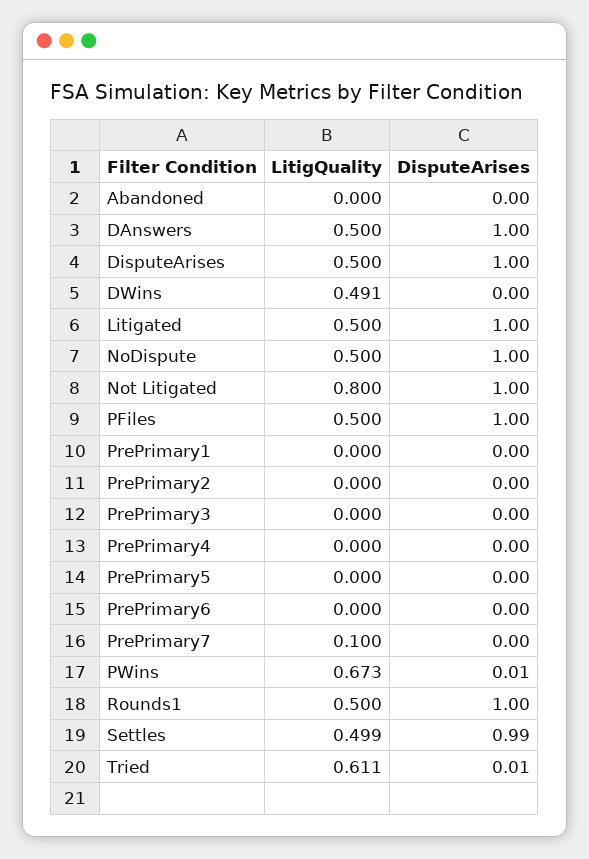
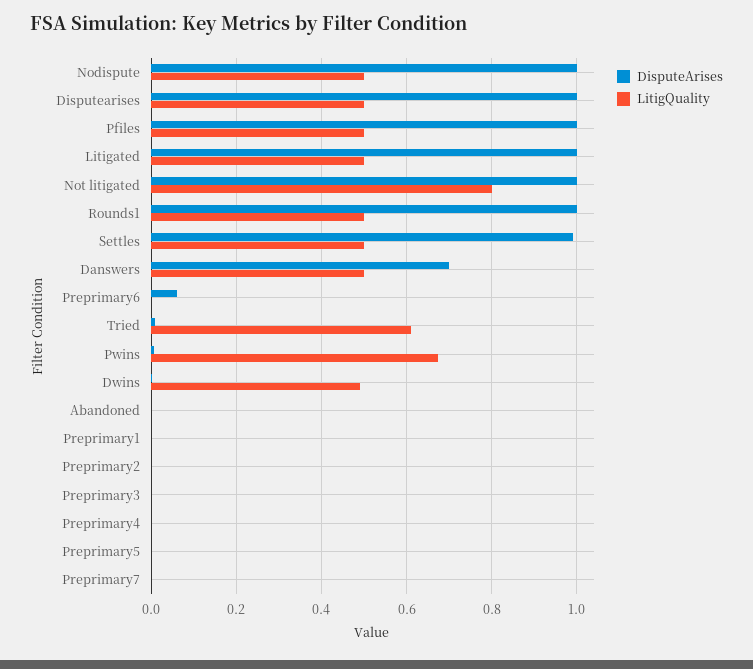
  {
    "LitigQuality": {
      "Abandoned": 0,
      "DAnswers": 0.5,
      "DisputeArises": 0.5,
      "DWins": 0.491,
      "Litigated": 0.5,
      "NoDispute": 0.5,
      "Not Litigated": 0.8,
      "PFiles": 0.5,
      "PrePrimary1": 0,
      "PrePrimary2": 0,
      "PrePrimary3": 0,
      "PrePrimary4": 0,
      "PrePrimary5": 0,
      "PrePrimary6": 0,
-     "PrePrimary7": 0.1,
+     "PrePrimary7": 0,
      "PWins": 0.673,
      "Rounds1": 0.5,
      "Settles": 0.499,
      "Tried": 0.611
    },
    "DisputeArises": {
      "Abandoned": 0,
-     "DAnswers": 1,
+     "DAnswers": 0.7,
      "DisputeArises": 1,
      "DWins": 0,
      "Litigated": 1,
      "NoDispute": 1,
      "Not Litigated": 1,
      "PFiles": 1,
      "PrePrimary1": 0,
      "PrePrimary2": 0,
      "PrePrimary3": 0,
      "PrePrimary4": 0,
      "PrePrimary5": 0,
-     "PrePrimary6": 0,
+     "PrePrimary6": 0.06,
      "PrePrimary7": 0,
      "PWins": 0.01,
      "Rounds1": 1,
      "Settles": 0.99,
      "Tried": 0.01
    }
  }

